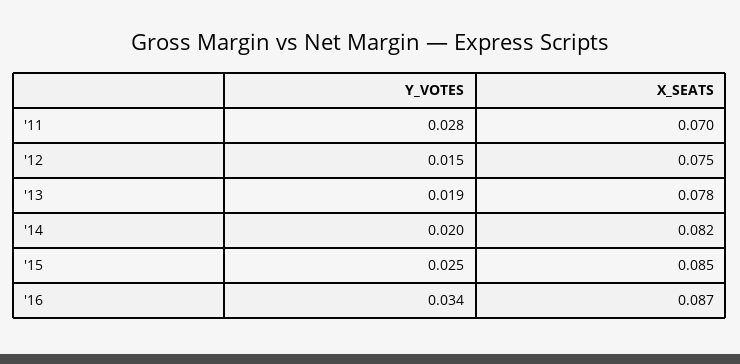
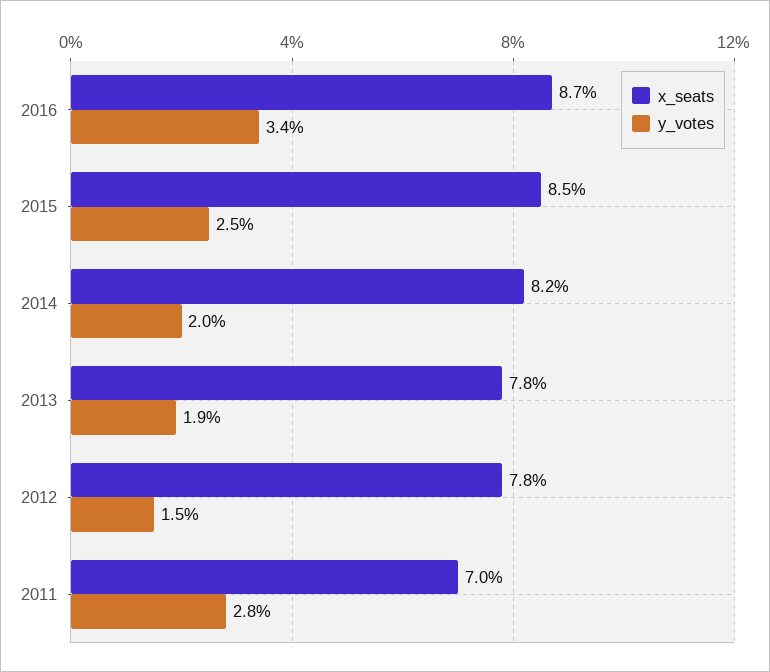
  {
    "Y_VOTES": {
      "'11": 0.028,
      "'12": 0.015,
      "'13": 0.019,
      "'14": 0.02,
      "'15": 0.025,
      "'16": 0.034
    },
    "X_SEATS": {
      "'11": 0.07,
-     "'12": 0.075,
+     "'12": 0.078,
      "'13": 0.078,
      "'14": 0.082,
      "'15": 0.085,
      "'16": 0.087
    }
  }

